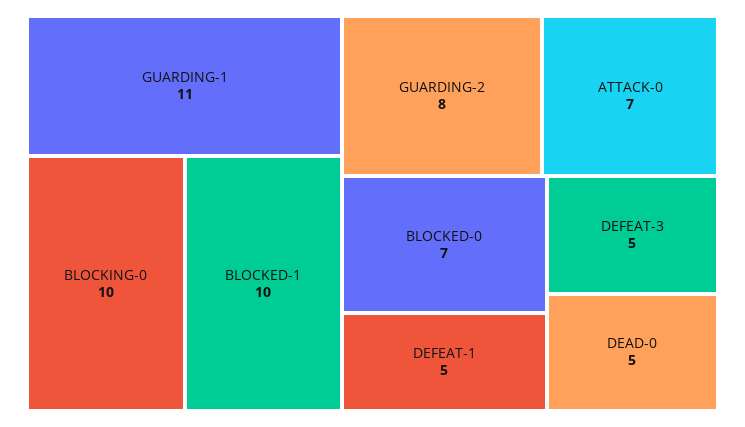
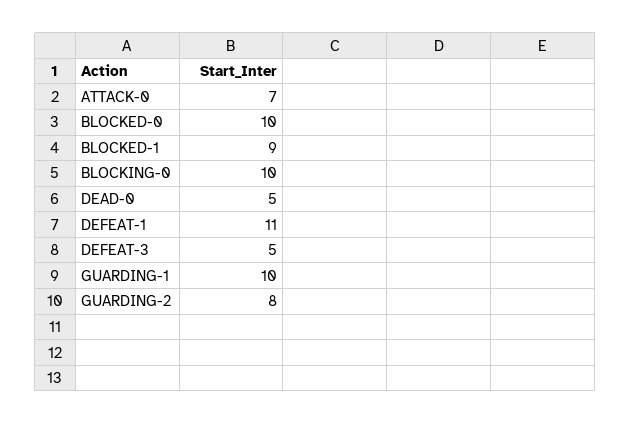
  {
-   "GUARDING-1": 11,
+   "GUARDING-1": 10,
    "BLOCKING-0": 10,
-   "BLOCKED-1": 10,
+   "BLOCKED-1": 9,
    "GUARDING-2": 8,
    "ATTACK-0": 7,
-   "BLOCKED-0": 7,
+   "BLOCKED-0": 10,
-   "DEFEAT-1": 5,
+   "DEFEAT-1": 11,
    "DEFEAT-3": 5,
    "DEAD-0": 5
  }

